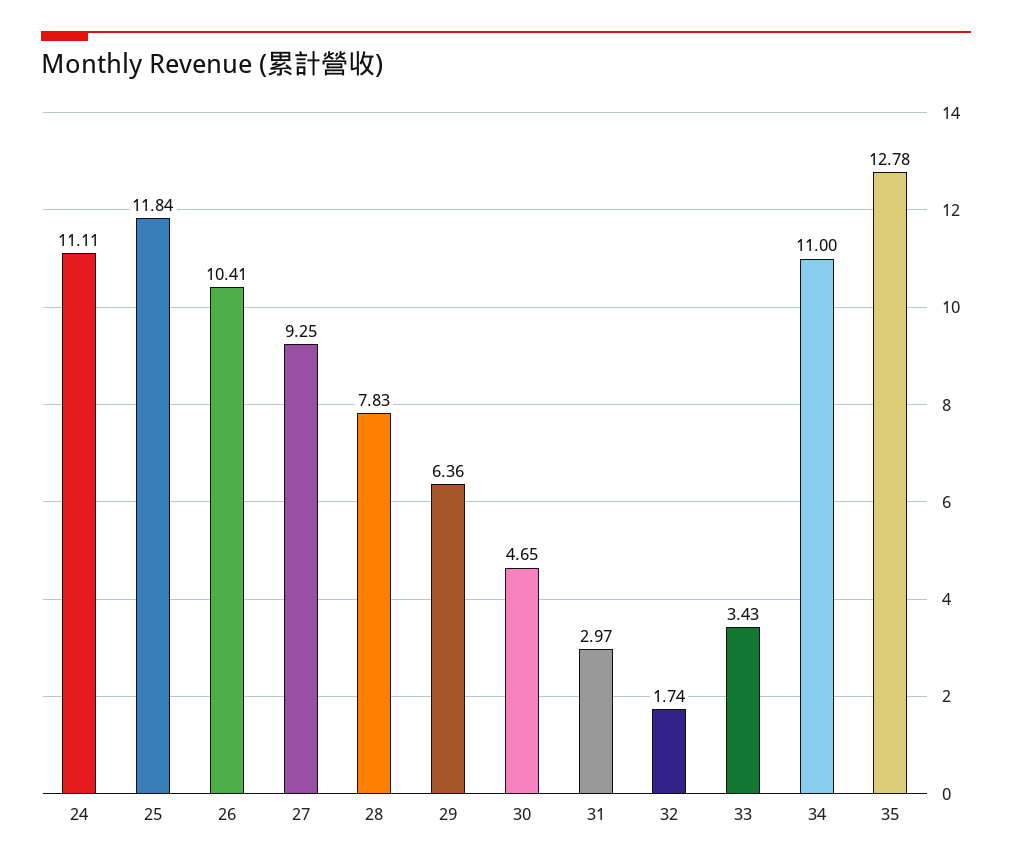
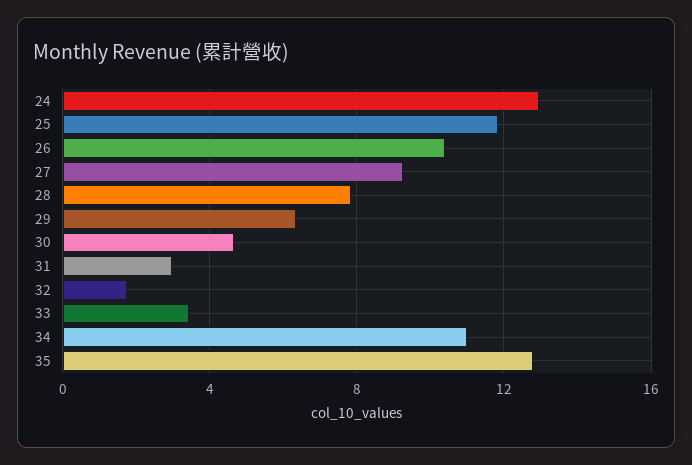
  {
-   "24": 11.11,
+   "24": 13,
    "25": 11.84,
    "26": 10.41,
    "27": 9.25,
    "28": 7.83,
    "29": 6.36,
    "30": 4.65,
    "31": 2.97,
    "32": 1.74,
    "33": 3.43,
    "34": 11,
    "35": 12.78
  }

